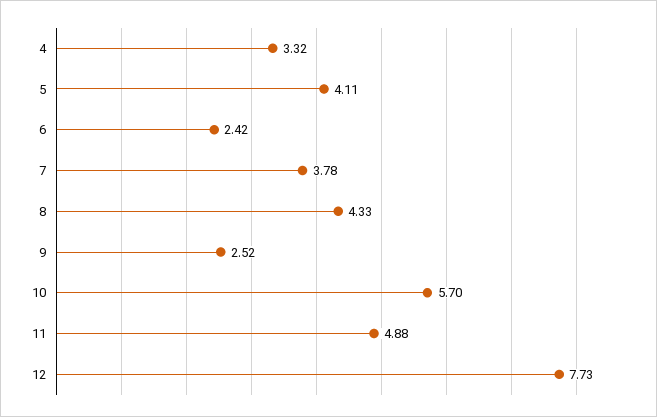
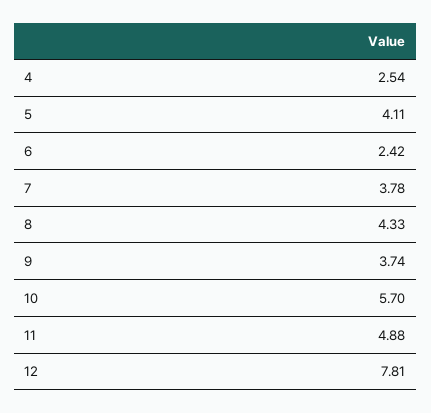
  {
-   "4": 3.32,
+   "4": 2.54,
    "5": 4.11,
    "6": 2.42,
    "7": 3.78,
    "8": 4.33,
-   "9": 2.52,
+   "9": 3.74,
    "10": 5.7,
    "11": 4.88,
-   "12": 7.73
+   "12": 7.81
  }

